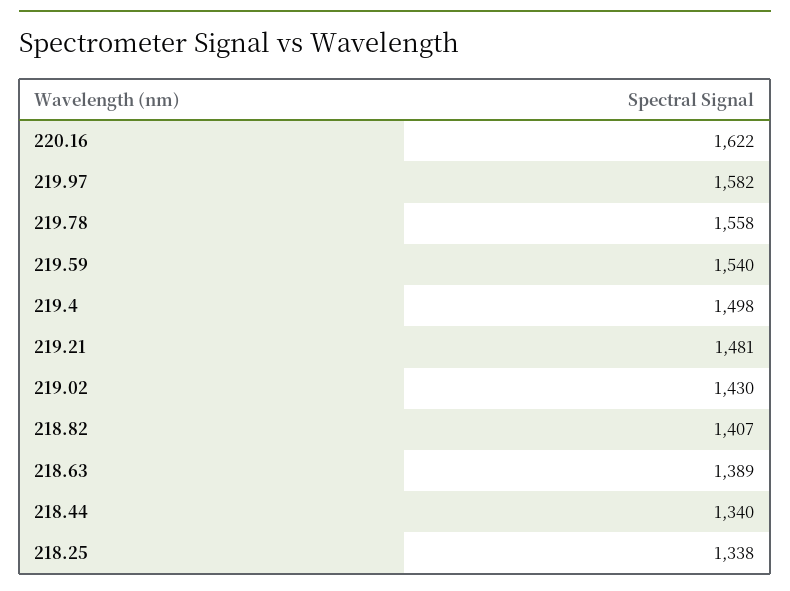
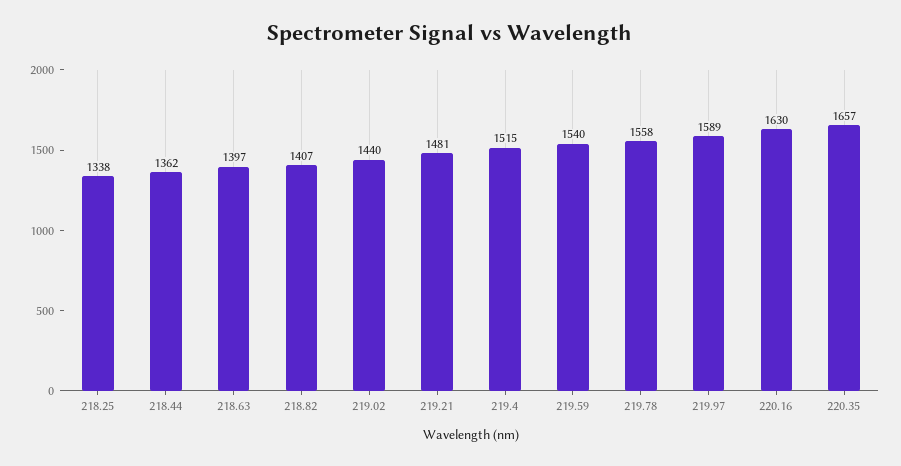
  {
-   "220.16": 1622,
+   "220.16": 1630,
-   "219.97": 1582,
+   "219.97": 1589,
    "219.78": 1558,
    "219.59": 1540,
-   "219.4": 1498,
+   "219.4": 1515,
    "219.21": 1481,
-   "219.02": 1430,
+   "219.02": 1440,
    "218.82": 1407,
-   "218.63": 1389,
+   "218.63": 1397,
-   "218.44": 1340,
+   "218.44": 1362,
-   "218.25": 1338
+   "218.25": 1338,
+   "220.35": 1657
  }

